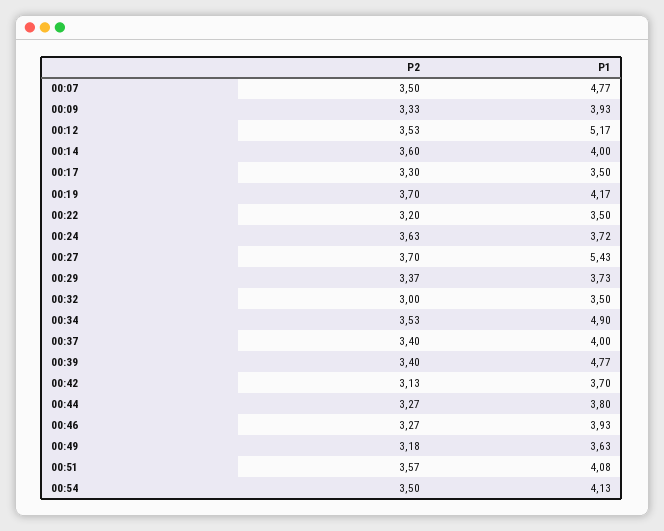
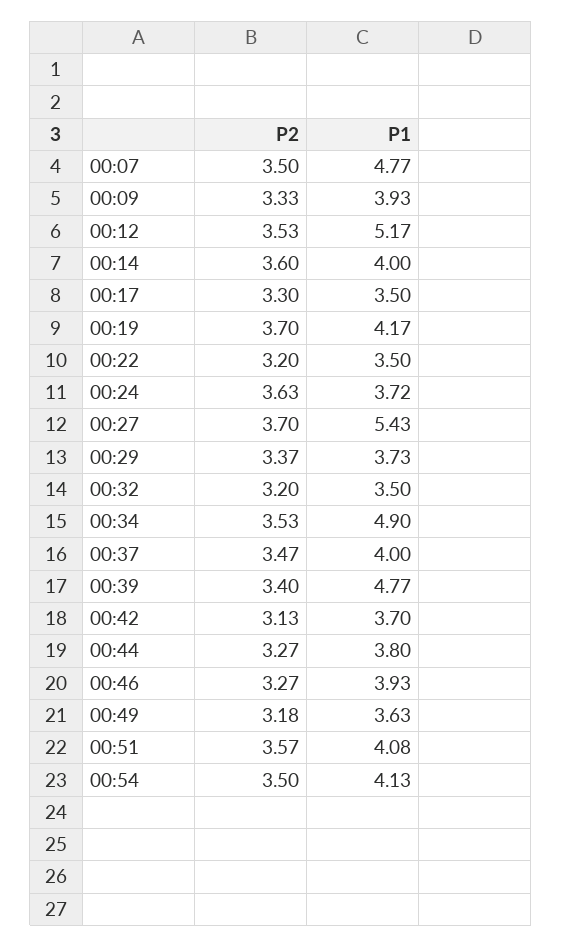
  {
    "P2": {
      "00:07": 3.5,
      "00:09": 3.33,
      "00:12": 3.53,
      "00:14": 3.6,
      "00:17": 3.3,
      "00:19": 3.7,
      "00:22": 3.2,
      "00:24": 3.63,
      "00:27": 3.7,
      "00:29": 3.37,
-     "00:32": 3,
+     "00:32": 3.2,
      "00:34": 3.53,
-     "00:37": 3.4,
+     "00:37": 3.47,
      "00:39": 3.4,
      "00:42": 3.13,
      "00:44": 3.27,
      "00:46": 3.27,
      "00:49": 3.18,
      "00:51": 3.57,
      "00:54": 3.5
    },
    "P1": {
      "00:07": 4.77,
      "00:09": 3.93,
      "00:12": 5.17,
      "00:14": 4,
      "00:17": 3.5,
      "00:19": 4.17,
      "00:22": 3.5,
      "00:24": 3.72,
      "00:27": 5.43,
      "00:29": 3.73,
      "00:32": 3.5,
      "00:34": 4.9,
      "00:37": 4,
      "00:39": 4.77,
      "00:42": 3.7,
      "00:44": 3.8,
      "00:46": 3.93,
      "00:49": 3.63,
      "00:51": 4.08,
      "00:54": 4.13
    }
  }

